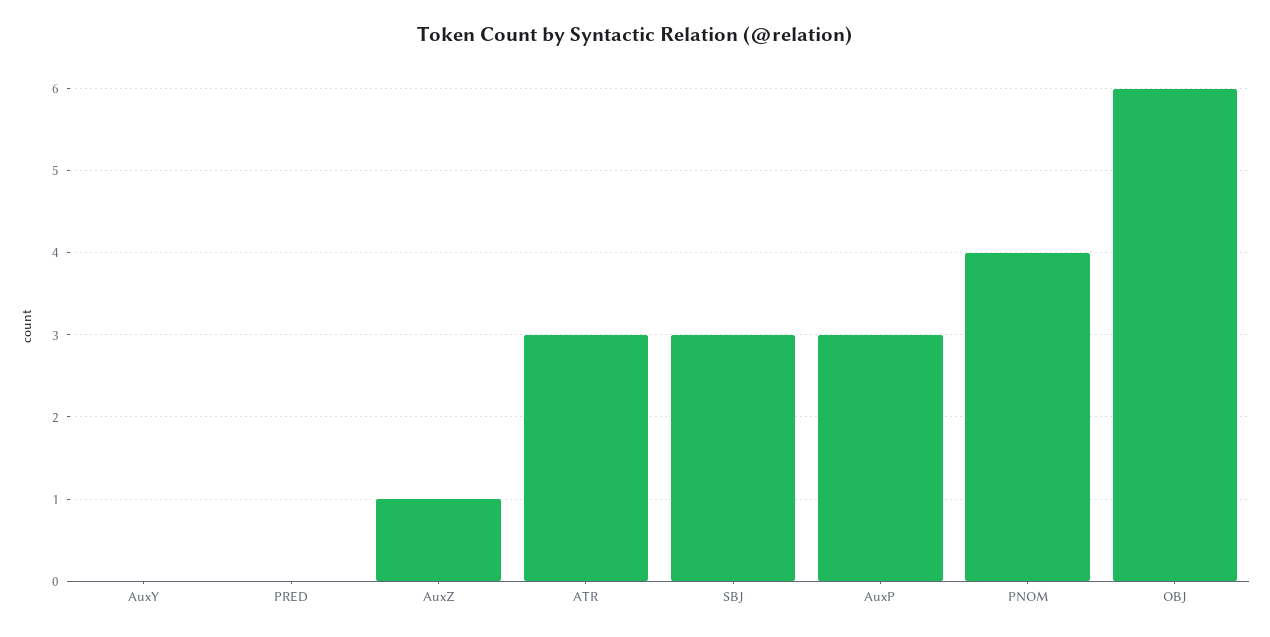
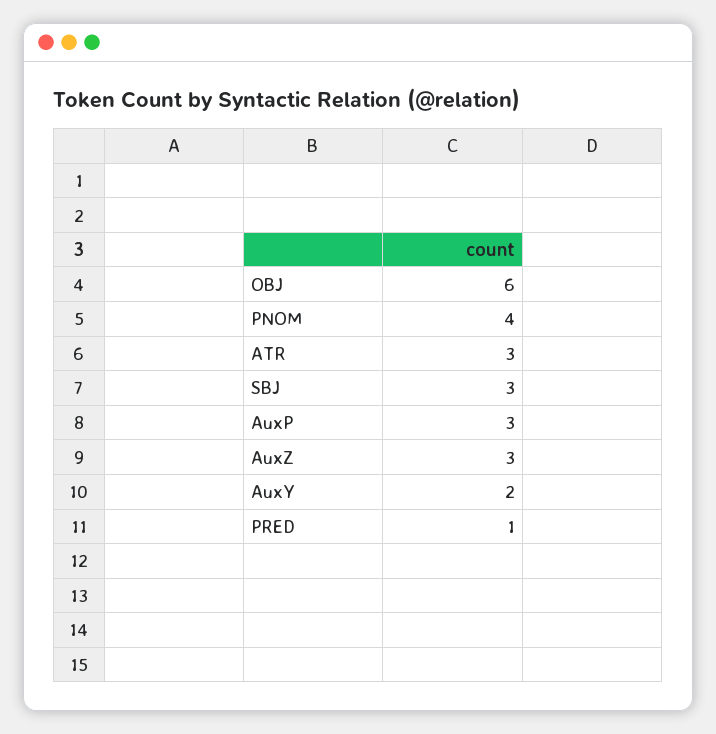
  {
-   "AuxY": 0,
+   "AuxY": 2,
-   "PRED": 0,
+   "PRED": 1,
-   "AuxZ": 1,
+   "AuxZ": 3,
    "ATR": 3,
    "SBJ": 3,
    "AuxP": 3,
    "PNOM": 4,
    "OBJ": 6
  }

